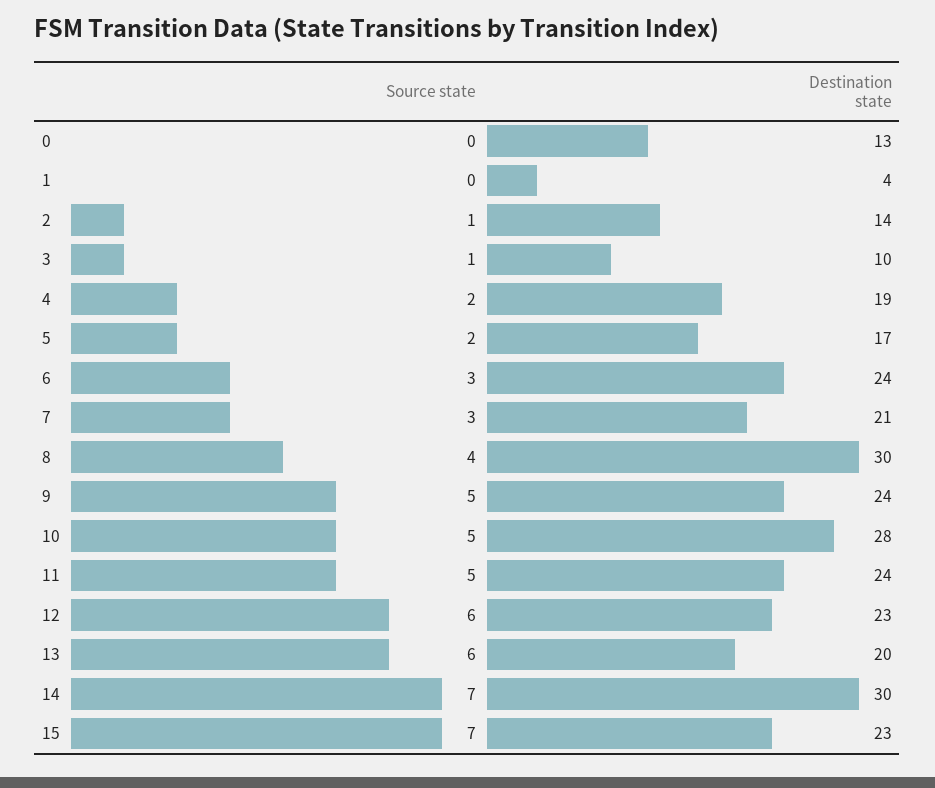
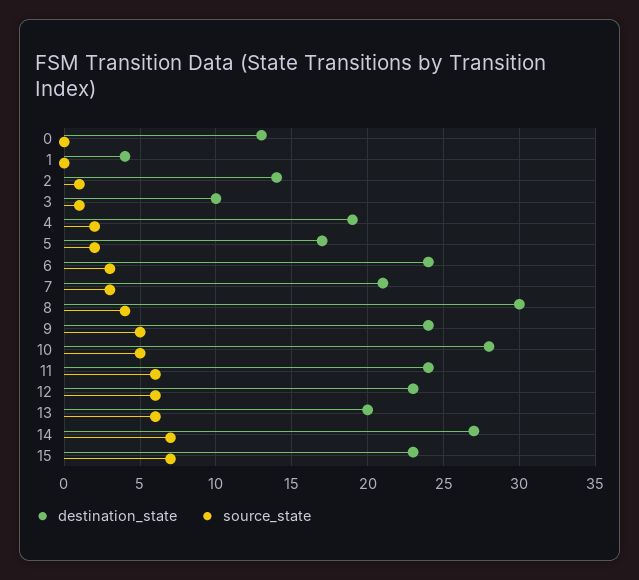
  {
    "Source state": {
      "0": 0,
      "1": 0,
      "2": 1,
      "3": 1,
      "4": 2,
      "5": 2,
      "6": 3,
      "7": 3,
      "8": 4,
      "9": 5,
      "10": 5,
-     "11": 5,
+     "11": 6,
      "12": 6,
      "13": 6,
      "14": 7,
      "15": 7
    },
    "Destination state": {
      "0": 13,
      "1": 4,
      "2": 14,
      "3": 10,
      "4": 19,
      "5": 17,
      "6": 24,
      "7": 21,
      "8": 30,
      "9": 24,
      "10": 28,
      "11": 24,
      "12": 23,
      "13": 20,
-     "14": 30,
+     "14": 27,
      "15": 23
    }
  }

